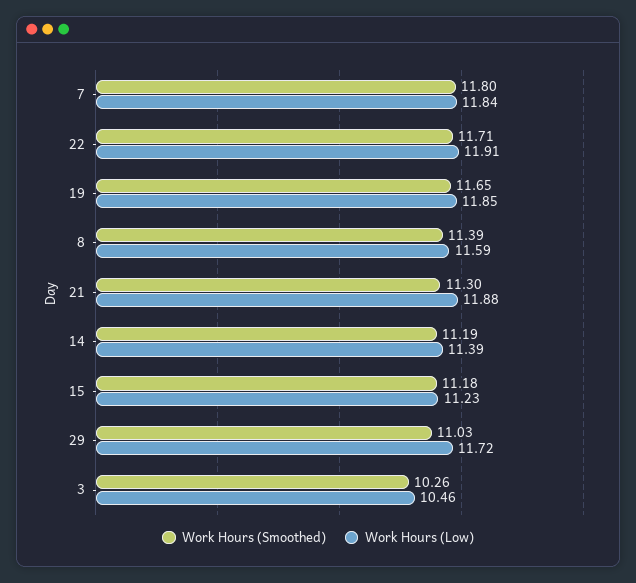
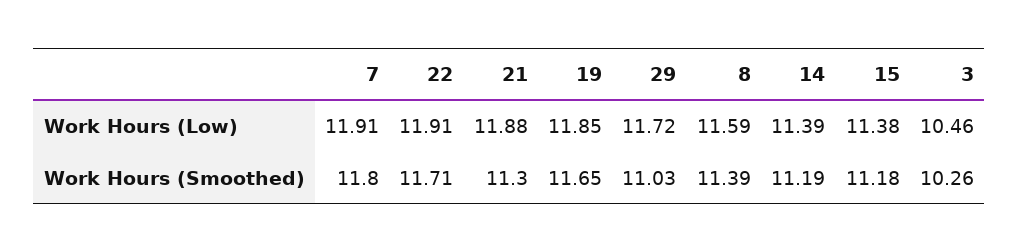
  {
    "Work Hours (Smoothed)": {
      "7": 11.8,
      "22": 11.71,
      "19": 11.65,
      "8": 11.39,
      "21": 11.3,
      "14": 11.19,
      "15": 11.18,
      "29": 11.03,
      "3": 10.26
    },
    "Work Hours (Low)": {
-     "7": 11.84,
+     "7": 11.91,
      "22": 11.91,
      "19": 11.85,
      "8": 11.59,
      "21": 11.88,
      "14": 11.39,
-     "15": 11.23,
+     "15": 11.38,
      "29": 11.72,
      "3": 10.46
    }
  }

